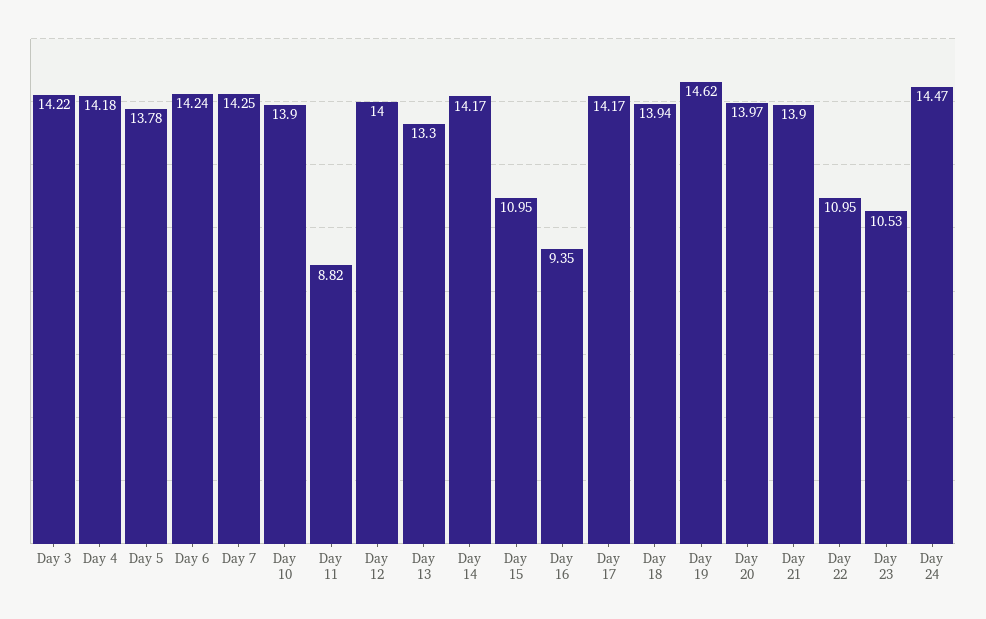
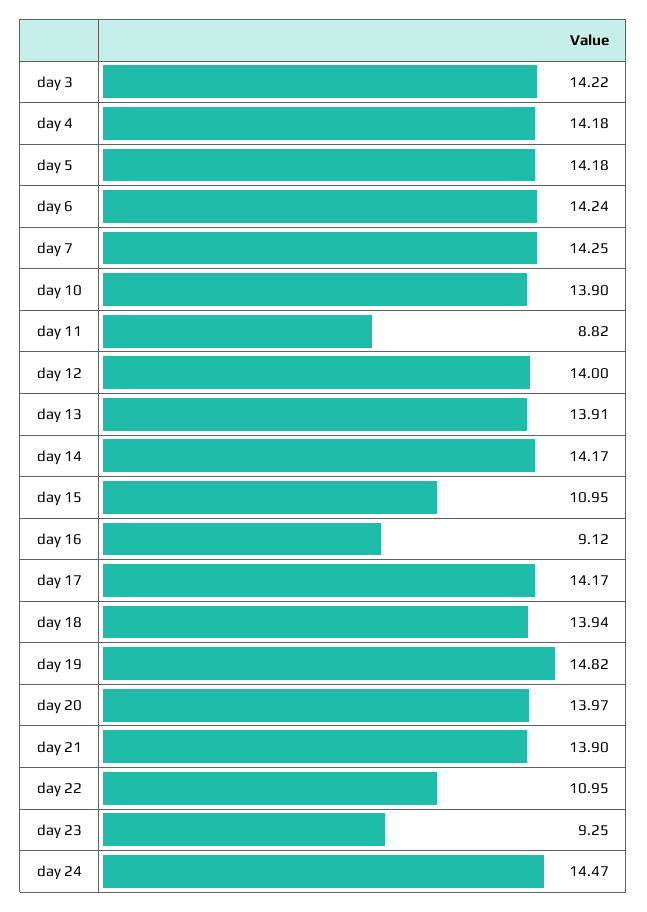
  {
    "Day 3": 14.22,
    "Day 4": 14.18,
-   "Day 5": 13.78,
+   "Day 5": 14.18,
    "Day 6": 14.24,
    "Day 7": 14.25,
    "Day 10": 13.9,
    "Day 11": 8.82,
    "Day 12": 14,
-   "Day 13": 13.3,
+   "Day 13": 13.91,
    "Day 14": 14.17,
    "Day 15": 10.95,
-   "Day 16": 9.35,
+   "Day 16": 9.12,
    "Day 17": 14.17,
    "Day 18": 13.94,
-   "Day 19": 14.62,
+   "Day 19": 14.82,
    "Day 20": 13.97,
    "Day 21": 13.9,
    "Day 22": 10.95,
-   "Day 23": 10.53,
+   "Day 23": 9.25,
    "Day 24": 14.47
  }

